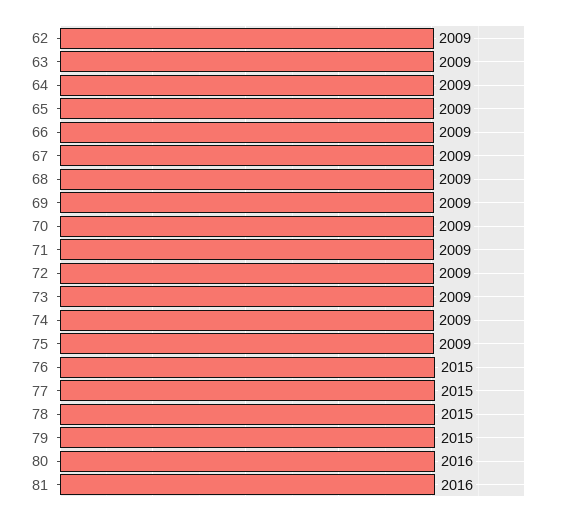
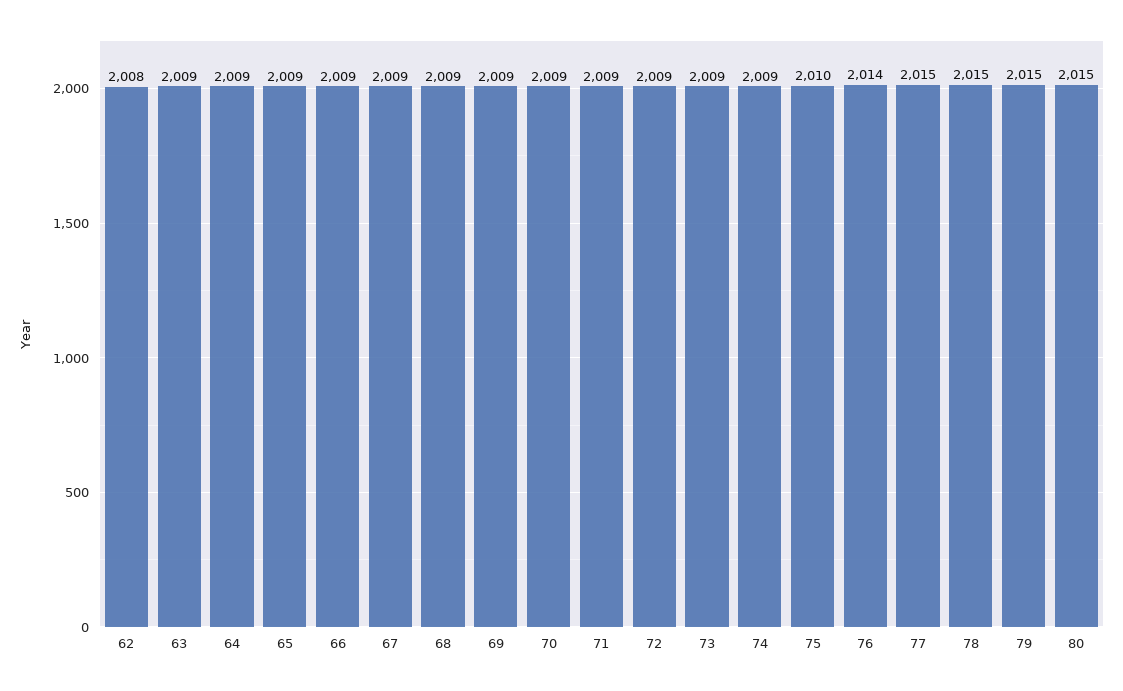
  {
-   "62": 2009,
+   "62": 2008,
    "63": 2009,
    "64": 2009,
    "65": 2009,
    "66": 2009,
    "67": 2009,
    "68": 2009,
    "69": 2009,
    "70": 2009,
    "71": 2009,
    "72": 2009,
    "73": 2009,
    "74": 2009,
-   "75": 2009,
+   "75": 2010,
-   "76": 2015,
+   "76": 2014,
    "77": 2015,
    "78": 2015,
    "79": 2015,
-   "80": 2016,
+   "80": 2015
-   "81": 2016
  }

